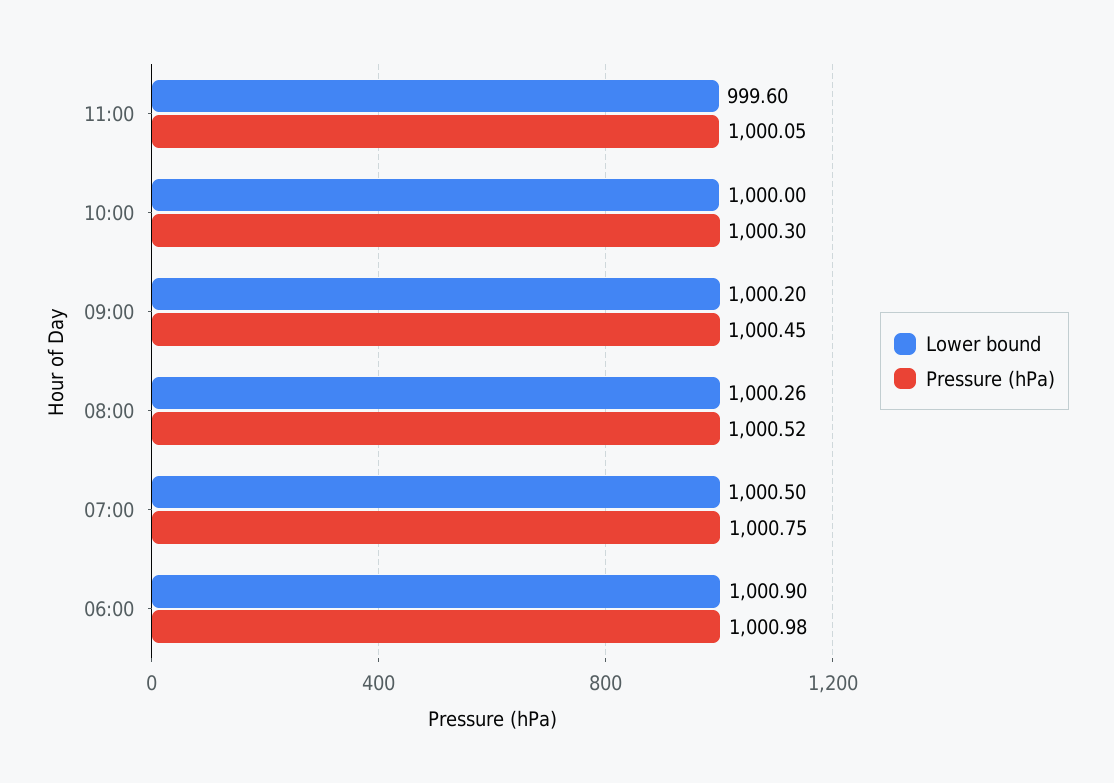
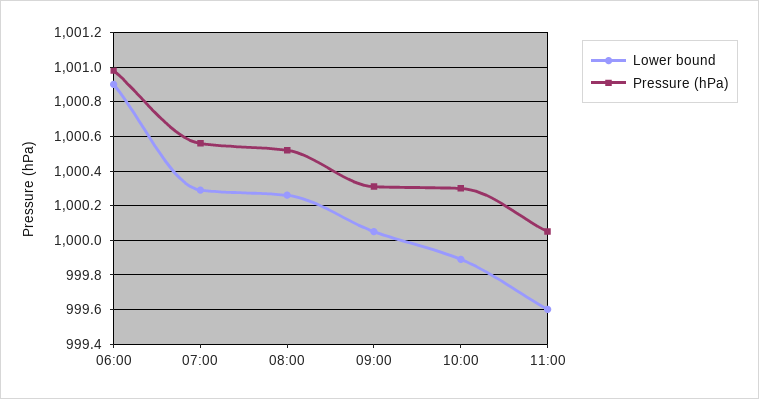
  {
    "Lower bound": {
      "11:00": 999.6,
-     "10:00": 1000,
+     "10:00": 999.9,
-     "09:00": 1000.2,
+     "09:00": 1000.05,
      "08:00": 1000.26,
-     "07:00": 1000.5,
+     "07:00": 1000.3,
      "06:00": 1000.9
    },
    "Pressure (hPa)": {
      "11:00": 1000.05,
      "10:00": 1000.3,
-     "09:00": 1000.45,
+     "09:00": 1000.3,
      "08:00": 1000.52,
-     "07:00": 1000.75,
+     "07:00": 1000.55,
      "06:00": 1000.98
    }
  }

